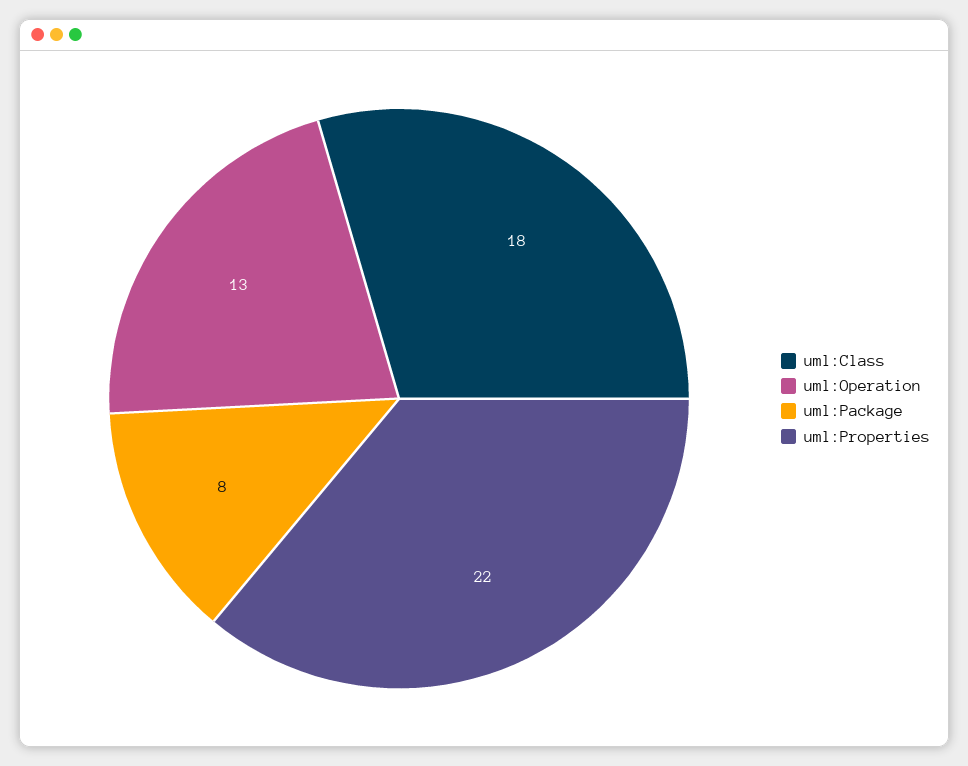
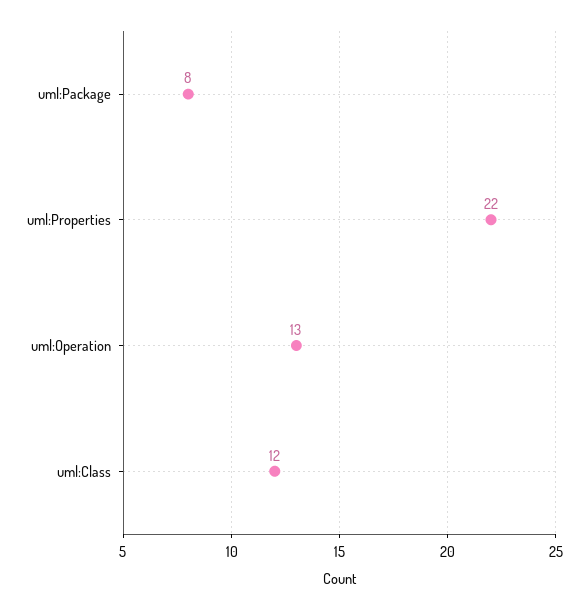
  {
-   "uml:Class": 18,
+   "uml:Class": 12,
    "uml:Operation": 13,
    "uml:Package": 8,
    "uml:Properties": 22
  }

